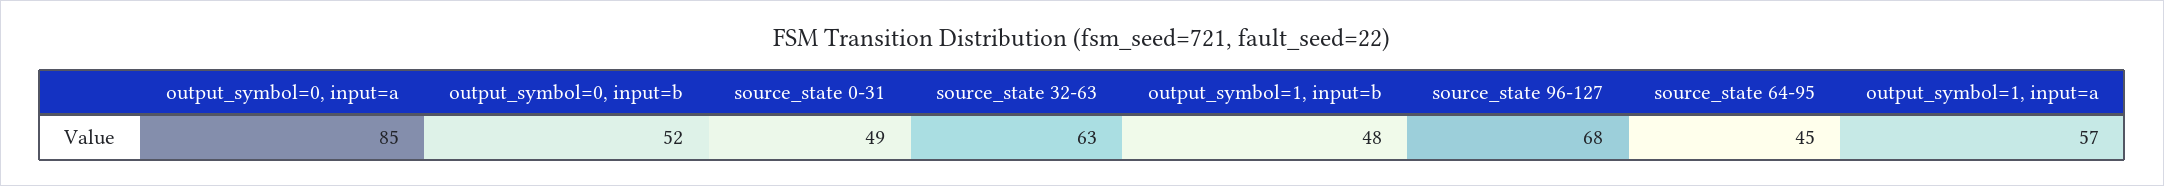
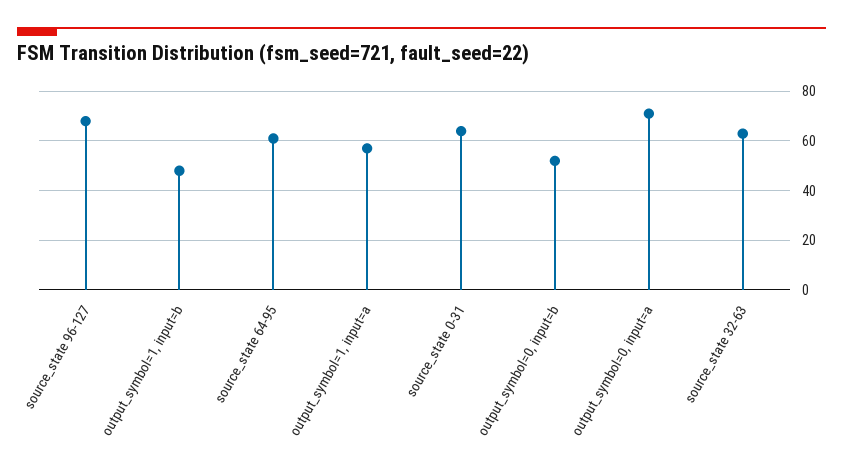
  {
-   "output_symbol=0, input=a": 85,
+   "output_symbol=0, input=a": 70,
    "output_symbol=0, input=b": 52,
-   "source_state 0-31": 49,
+   "source_state 0-31": 65,
    "source_state 32-63": 63,
    "output_symbol=1, input=b": 48,
    "source_state 96-127": 68,
-   "source_state 64-95": 45,
+   "source_state 64-95": 60,
    "output_symbol=1, input=a": 57
  }

